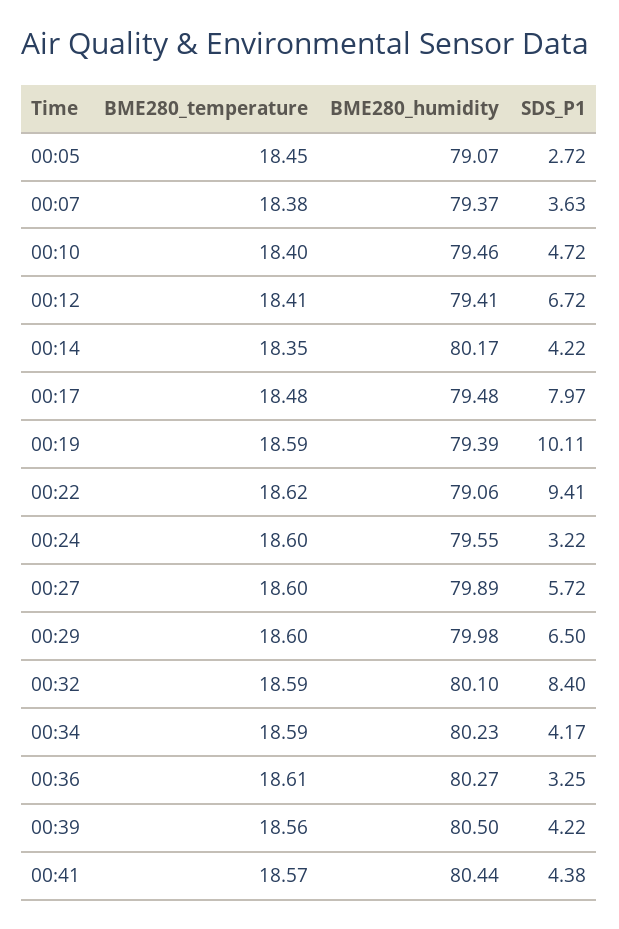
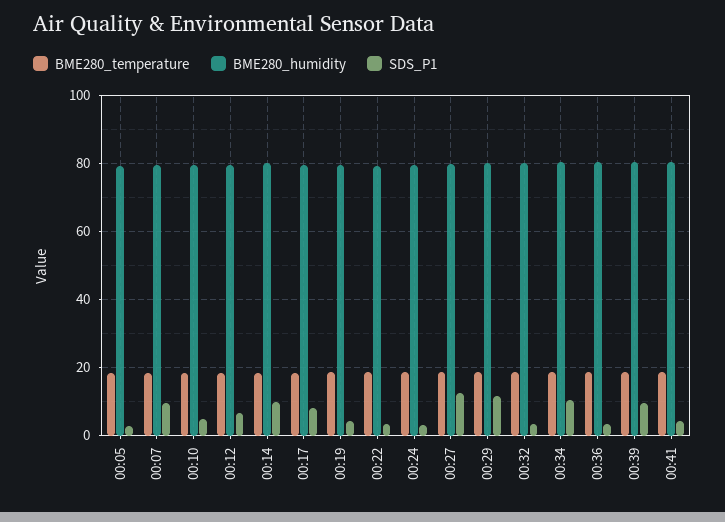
  {
    "BME280_temperature": {
      "00:05": 18.45,
      "00:07": 18.38,
      "00:10": 18.4,
      "00:12": 18.41,
      "00:14": 18.35,
      "00:17": 18.48,
      "00:19": 18.59,
      "00:22": 18.62,
      "00:24": 18.6,
      "00:27": 18.6,
      "00:29": 18.6,
      "00:32": 18.59,
      "00:34": 18.59,
      "00:36": 18.61,
      "00:39": 18.56,
      "00:41": 18.57
    },
    "BME280_humidity": {
      "00:05": 79.07,
      "00:07": 79.37,
      "00:10": 79.46,
      "00:12": 79.41,
      "00:14": 80.17,
      "00:17": 79.48,
      "00:19": 79.39,
      "00:22": 79.06,
      "00:24": 79.55,
      "00:27": 79.89,
      "00:29": 79.98,
      "00:32": 80.1,
      "00:34": 80.23,
      "00:36": 80.27,
      "00:39": 80.5,
      "00:41": 80.44
    },
    "SDS_P1": {
      "00:05": 2.72,
-     "00:07": 3.63,
+     "00:07": 10,
      "00:10": 4.72,
      "00:12": 6.72,
-     "00:14": 4.22,
+     "00:14": 10,
      "00:17": 7.97,
-     "00:19": 10.11,
+     "00:19": 4,
-     "00:22": 9.41,
+     "00:22": 4,
      "00:24": 3.22,
-     "00:27": 5.72,
+     "00:27": 12,
-     "00:29": 6.5,
+     "00:29": 12,
-     "00:32": 8.4,
+     "00:32": 4,
-     "00:34": 4.17,
+     "00:34": 10,
      "00:36": 3.25,
-     "00:39": 4.22,
+     "00:39": 10,
      "00:41": 4.38
    }
  }

